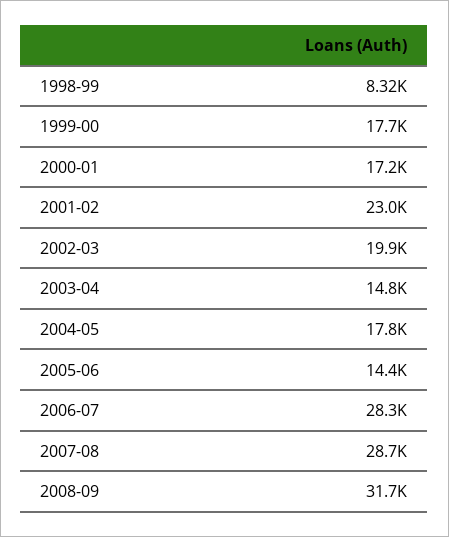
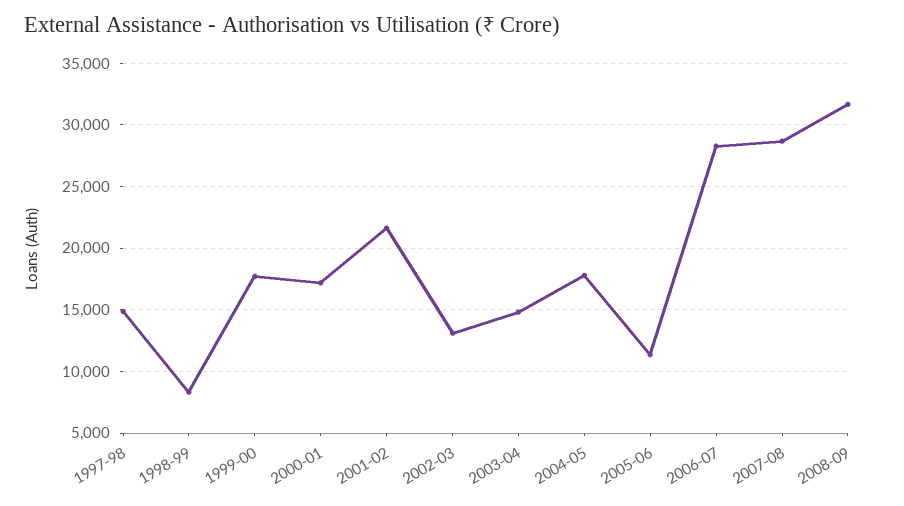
  {
    "1998-99": 8320,
    "1999-00": 17700,
    "2000-01": 17200,
-   "2001-02": 23000,
+   "2001-02": 21500,
-   "2002-03": 19900,
+   "2002-03": 13000,
    "2003-04": 14800,
    "2004-05": 17800,
-   "2005-06": 14400,
+   "2005-06": 11500,
    "2006-07": 28300,
    "2007-08": 28700,
-   "2008-09": 31700
+   "2008-09": 31700,
+   "1997-98": 15000
  }

